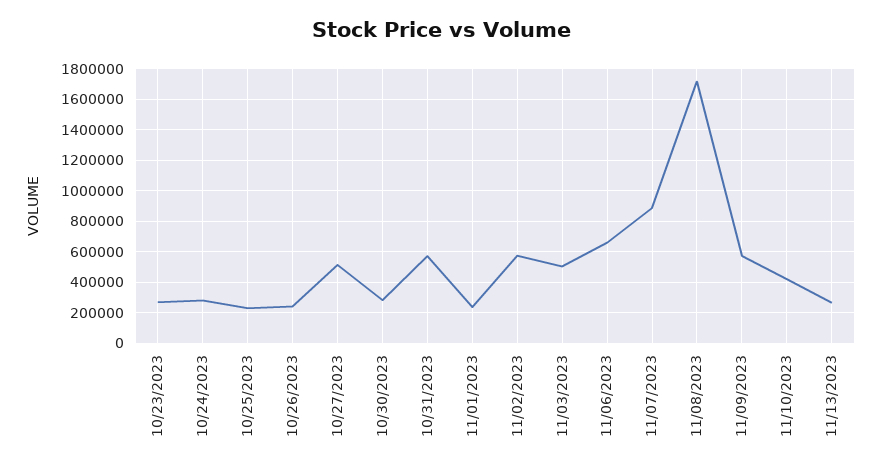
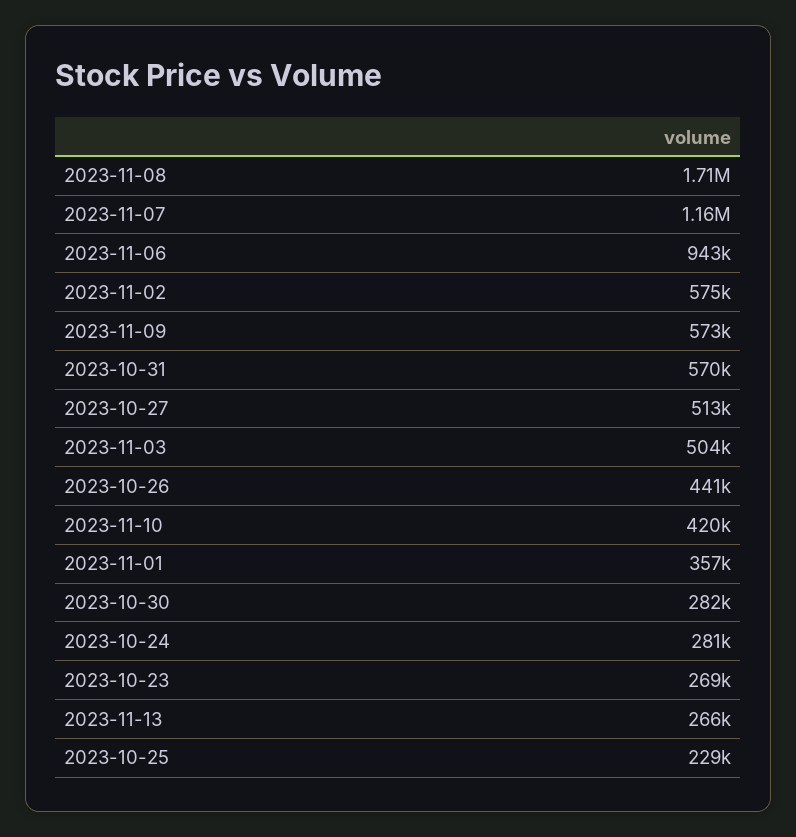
  {
    "10/23/2023": 269000,
    "10/24/2023": 281000,
    "10/25/2023": 229000,
-   "10/26/2023": 250000,
+   "10/26/2023": 441000,
    "10/27/2023": 513000,
    "10/30/2023": 282000,
    "10/31/2023": 570000,
-   "11/01/2023": 250000,
+   "11/01/2023": 357000,
    "11/02/2023": 575000,
    "11/03/2023": 504000,
-   "11/06/2023": 650000,
+   "11/06/2023": 943000,
-   "11/07/2023": 900000,
+   "11/07/2023": 1160000,
    "11/08/2023": 1710000,
    "11/09/2023": 573000,
    "11/10/2023": 420000,
    "11/13/2023": 266000
  }

